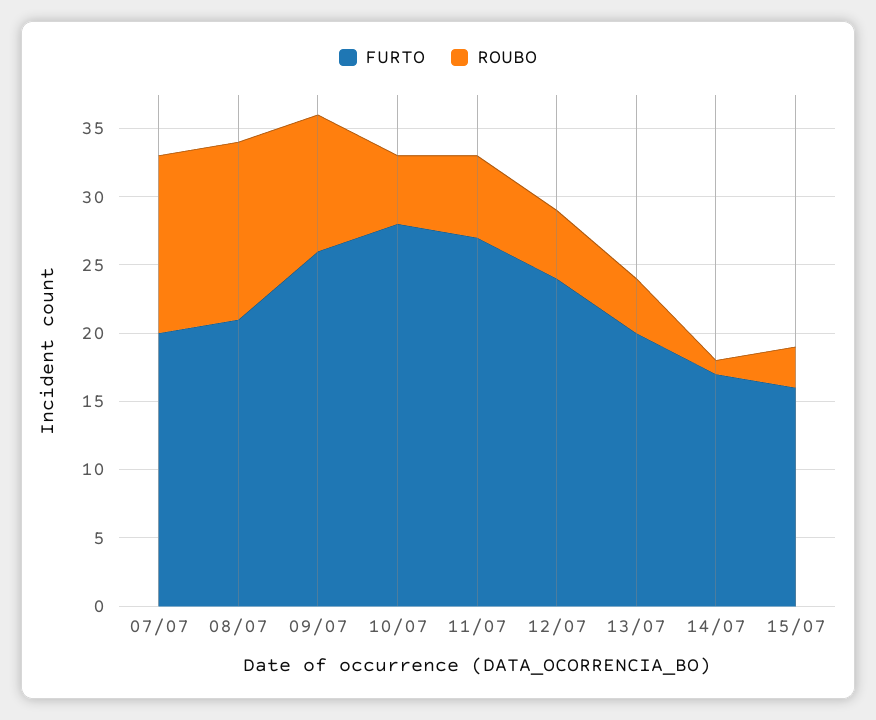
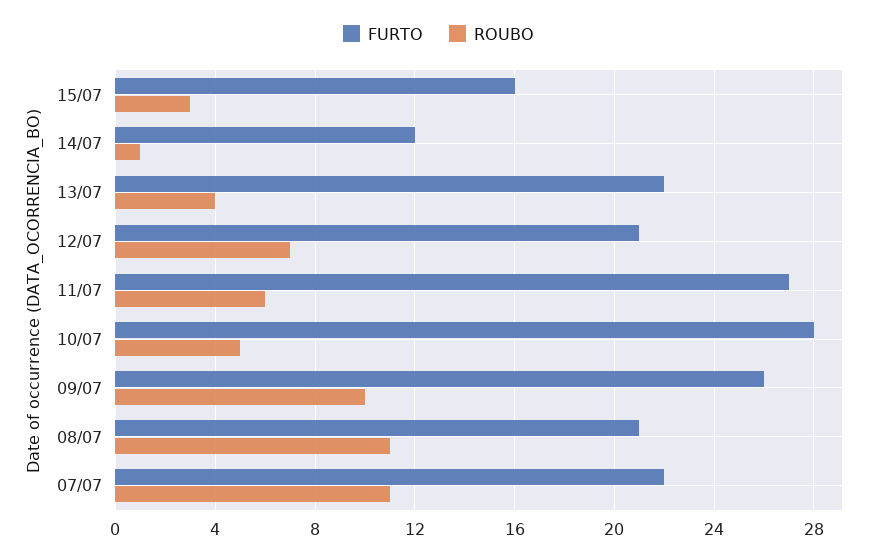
  {
    "FURTO": {
-     "07/07": 20,
+     "07/07": 22,
      "08/07": 21,
      "09/07": 26,
      "10/07": 28,
      "11/07": 27,
-     "12/07": 24,
+     "12/07": 21,
-     "13/07": 20,
+     "13/07": 22,
-     "14/07": 17,
+     "14/07": 12,
      "15/07": 16
    },
    "ROUBO": {
-     "07/07": 13,
+     "07/07": 11,
-     "08/07": 13,
+     "08/07": 11,
      "09/07": 10,
      "10/07": 5,
      "11/07": 6,
-     "12/07": 5,
+     "12/07": 7,
      "13/07": 4,
      "14/07": 1,
      "15/07": 3
    }
  }

